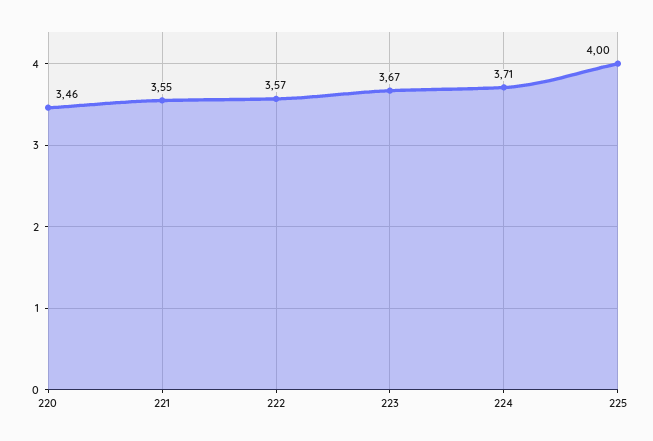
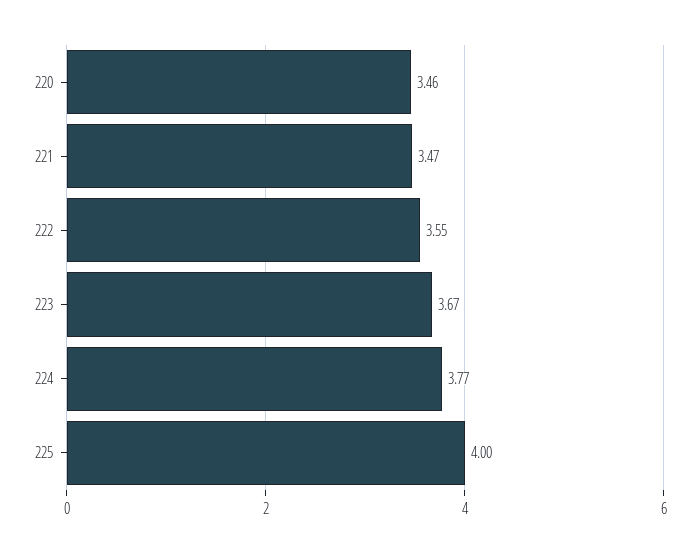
  {
    "220": 3.46,
-   "221": 3.55,
+   "221": 3.47,
-   "222": 3.57,
+   "222": 3.55,
    "223": 3.67,
-   "224": 3.71,
+   "224": 3.77,
    "225": 4
  }

